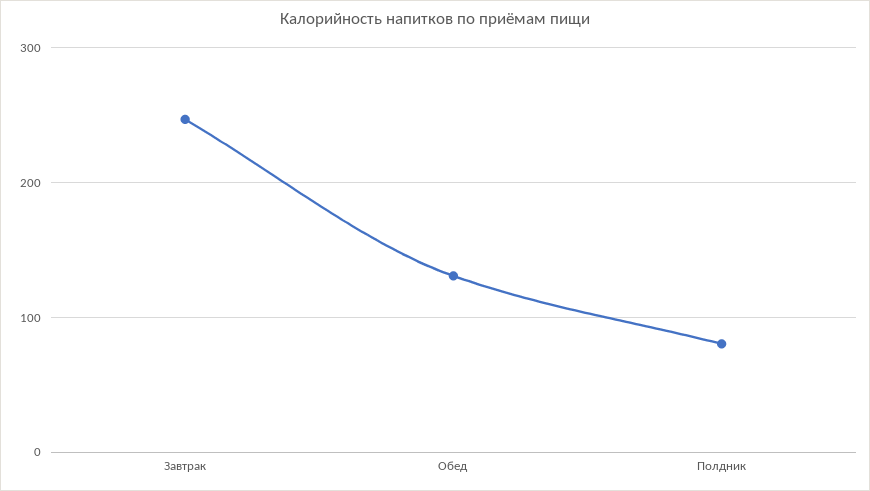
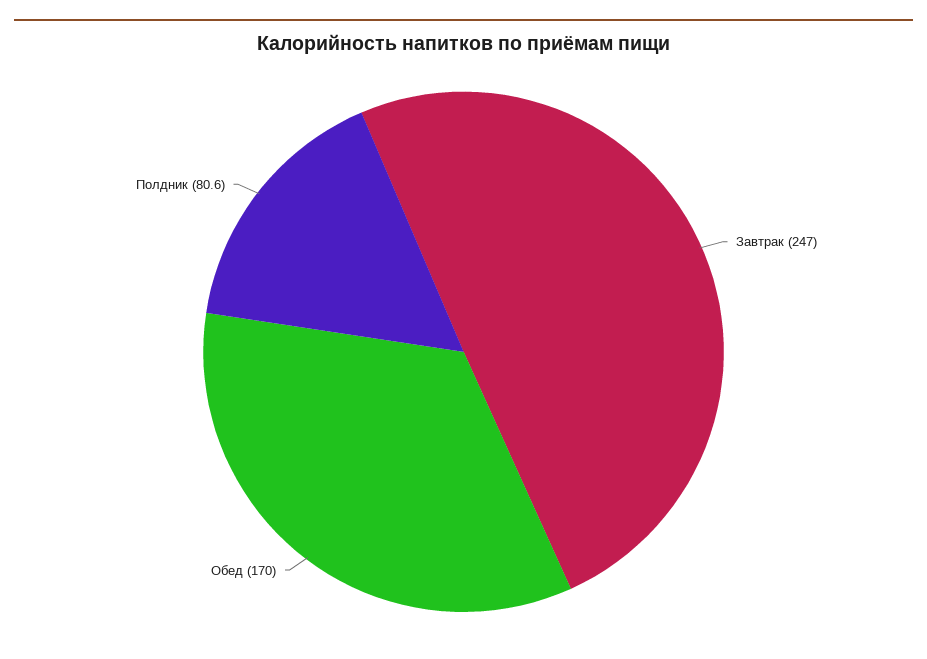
  {
    "Завтрак": 247,
-   "Обед": 130,
+   "Обед": 170,
    "Полдник": 80.6
  }

